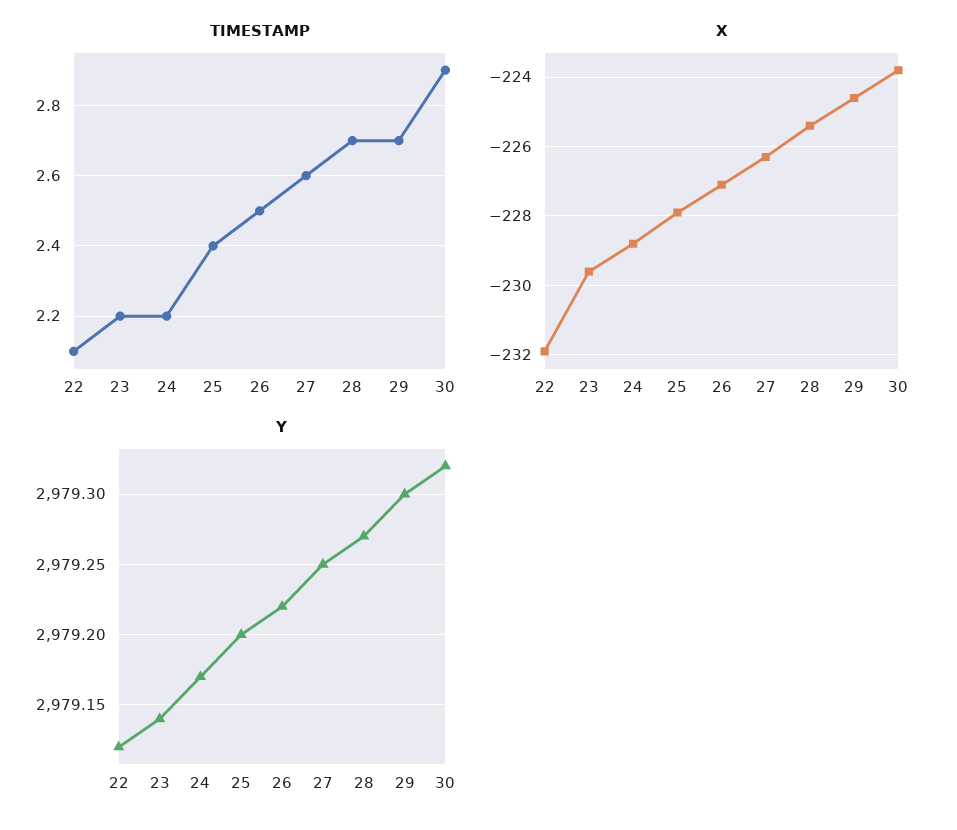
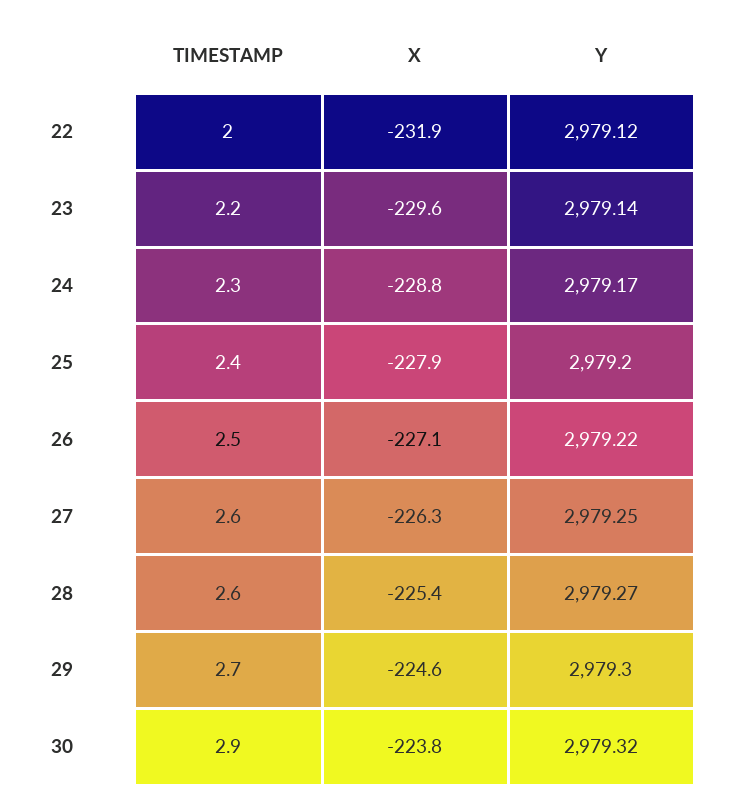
  {
    "TIMESTAMP": {
-     "22": 2.1,
+     "22": 2,
      "23": 2.2,
-     "24": 2.2,
+     "24": 2.3,
      "25": 2.4,
      "26": 2.5,
      "27": 2.6,
-     "28": 2.7,
+     "28": 2.6,
      "29": 2.7,
      "30": 2.9
    },
    "X": {
      "22": -231.9,
      "23": -229.6,
      "24": -228.8,
      "25": -227.9,
      "26": -227.1,
      "27": -226.3,
      "28": -225.4,
      "29": -224.6,
      "30": -223.8
    },
    "Y": {
      "22": 2979.12,
      "23": 2979.14,
      "24": 2979.17,
      "25": 2979.2,
      "26": 2979.22,
      "27": 2979.25,
      "28": 2979.27,
      "29": 2979.3,
      "30": 2979.32
    }
  }

